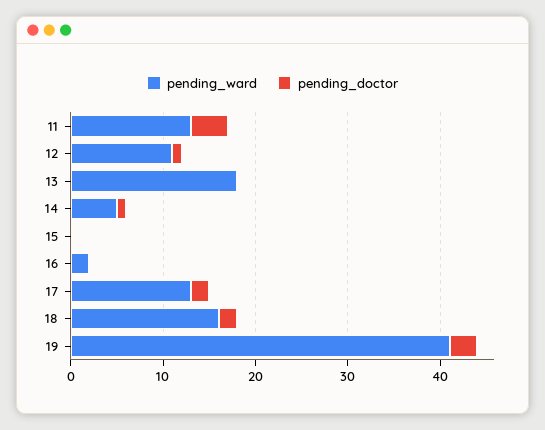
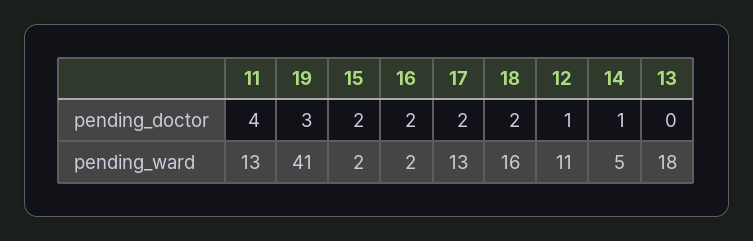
  {
    "pending_ward": {
      "11": 13,
      "12": 11,
      "13": 18,
      "14": 5,
-     "15": 0,
+     "15": 2,
      "16": 2,
      "17": 13,
      "18": 16,
      "19": 41
    },
    "pending_doctor": {
      "11": 4,
      "12": 1,
      "13": 0,
      "14": 1,
-     "15": 0,
+     "15": 2,
-     "16": 0,
+     "16": 2,
      "17": 2,
      "18": 2,
      "19": 3
    }
  }

